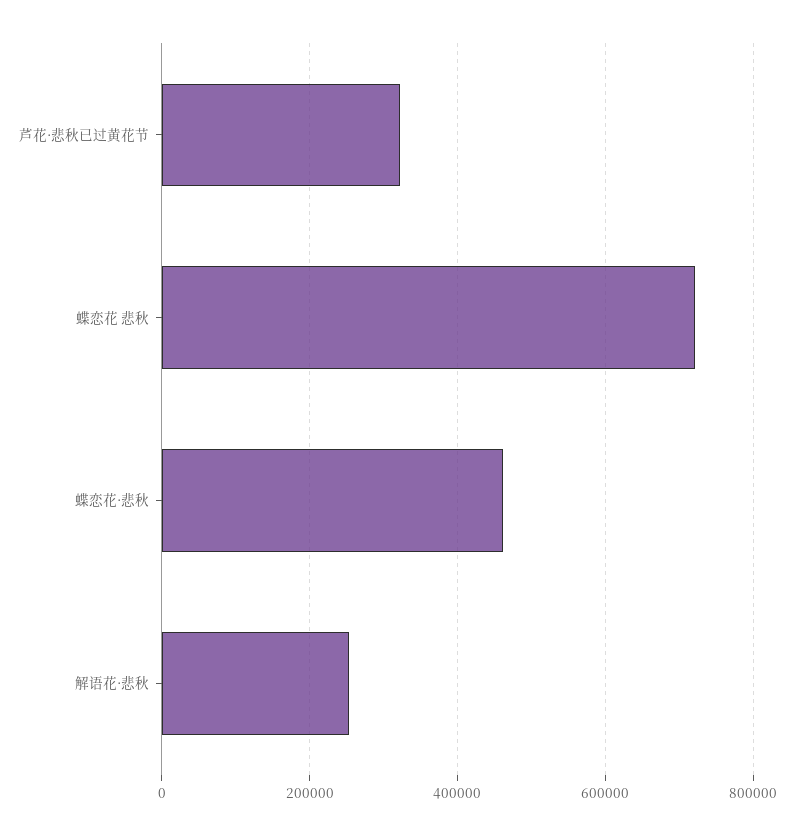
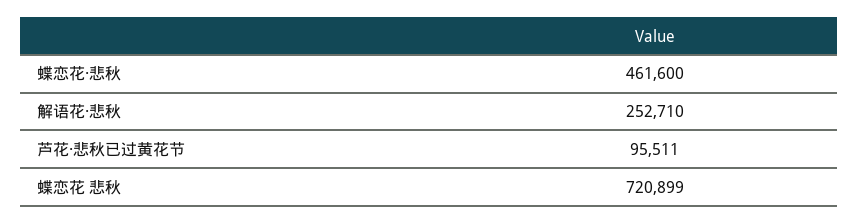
  {
-   "芦花·悲秋已过黄花节": 320000,
+   "芦花·悲秋已过黄花节": 95511,
    "蝶恋花 悲秋": 720899,
    "蝶恋花·悲秋": 461600,
    "解语花·悲秋": 252710
  }

